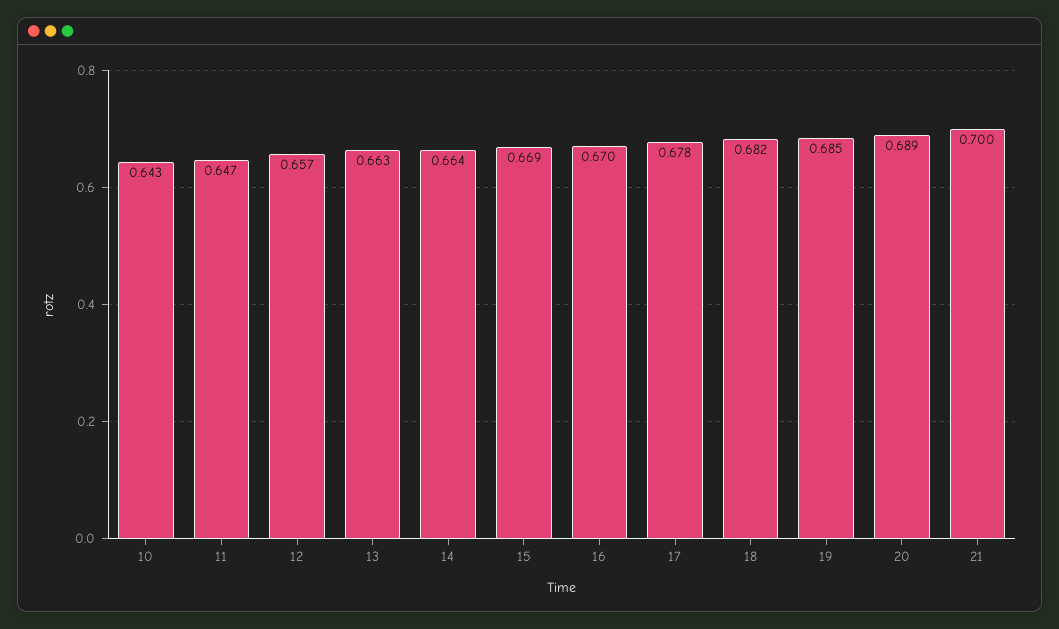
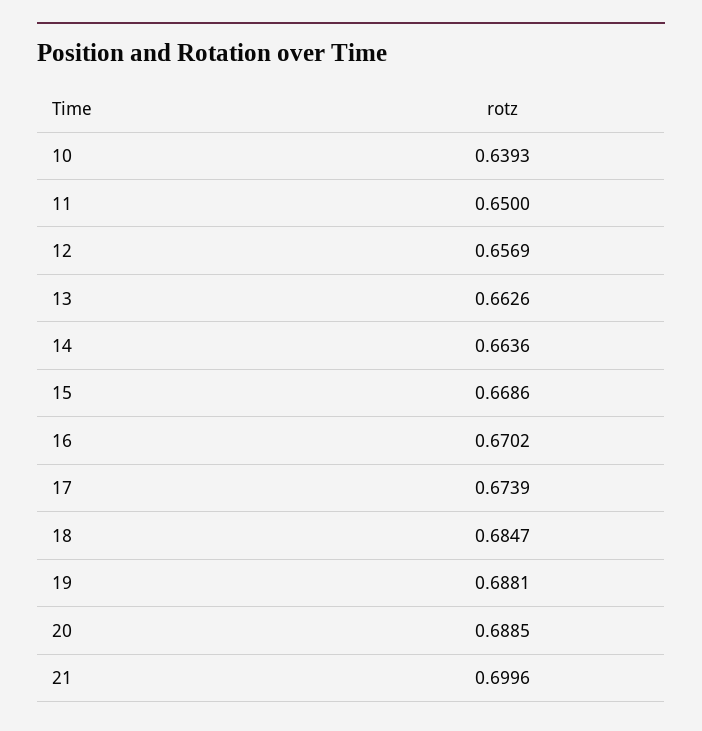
  {
-   "10": 0.643,
+   "10": 0.6393,
-   "11": 0.647,
+   "11": 0.65,
    "12": 0.6569,
    "13": 0.6626,
    "14": 0.6636,
    "15": 0.6686,
    "16": 0.6702,
-   "17": 0.678,
+   "17": 0.6739,
-   "18": 0.682,
+   "18": 0.6847,
-   "19": 0.685,
+   "19": 0.6881,
    "20": 0.6885,
    "21": 0.6996
  }

